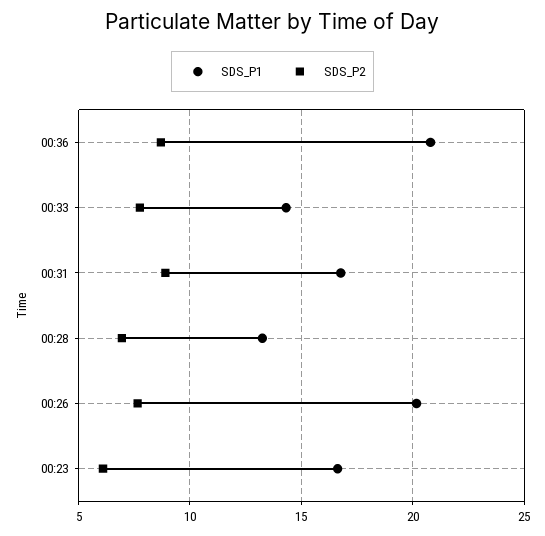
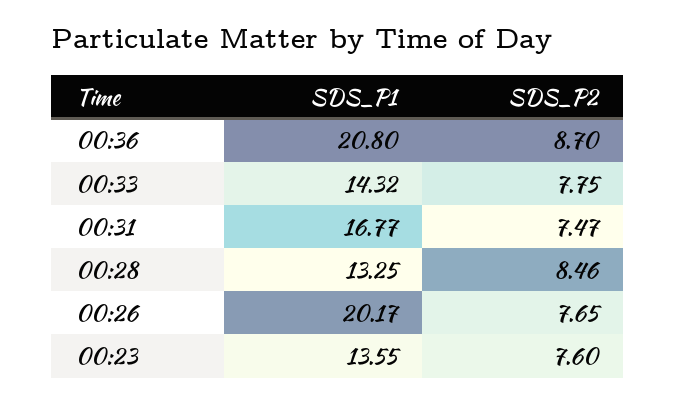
  {
    "SDS_P1": {
      "00:36": 20.8,
      "00:33": 14.32,
      "00:31": 16.77,
      "00:28": 13.25,
      "00:26": 20.17,
-     "00:23": 16.5
+     "00:23": 13.55
    },
    "SDS_P2": {
      "00:36": 8.7,
      "00:33": 7.75,
-     "00:31": 9,
+     "00:31": 7.47,
-     "00:28": 7,
+     "00:28": 8.46,
      "00:26": 7.65,
-     "00:23": 6
+     "00:23": 7.6
    }
  }

